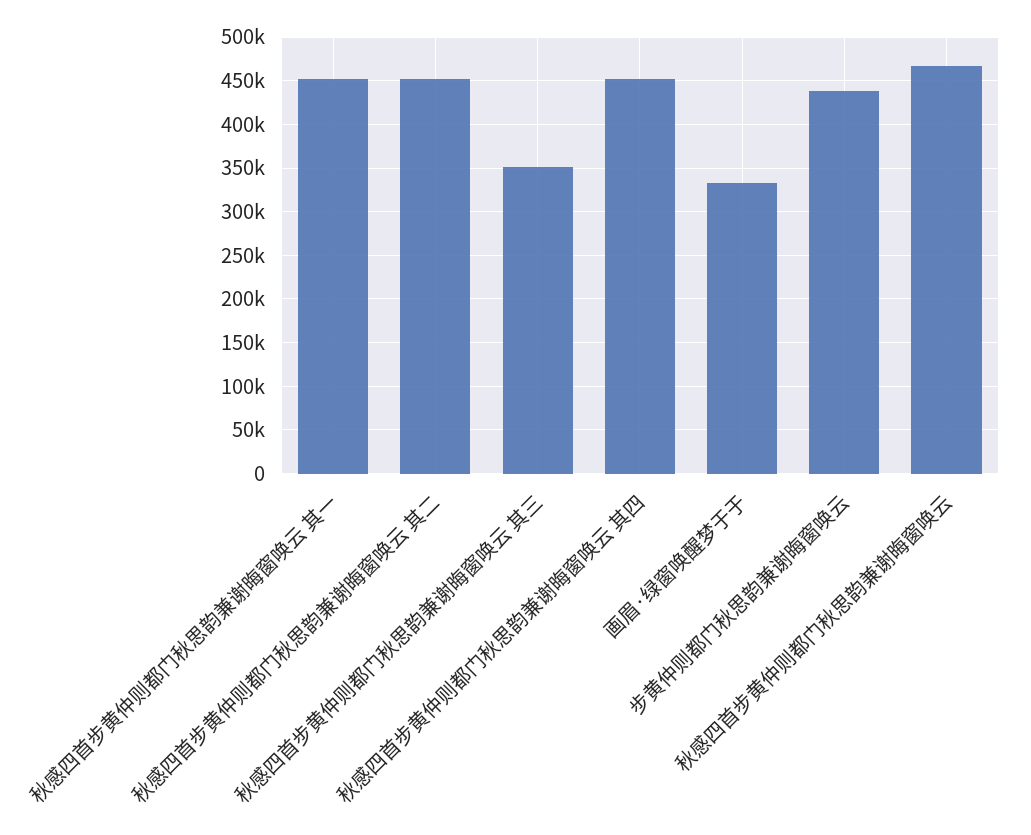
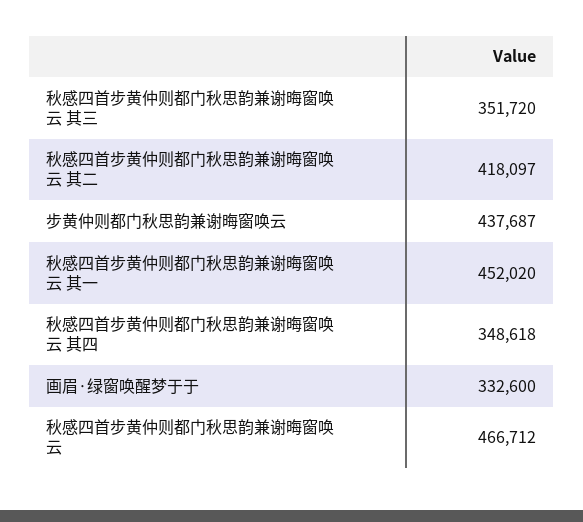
  {
    "秋感四首步黄仲则都门秋思韵兼谢晦窗唤云 其一": 452020,
-   "秋感四首步黄仲则都门秋思韵兼谢晦窗唤云 其二": 450000,
+   "秋感四首步黄仲则都门秋思韵兼谢晦窗唤云 其二": 418097,
    "秋感四首步黄仲则都门秋思韵兼谢晦窗唤云 其三": 351720,
-   "秋感四首步黄仲则都门秋思韵兼谢晦窗唤云 其四": 450000,
+   "秋感四首步黄仲则都门秋思韵兼谢晦窗唤云 其四": 348618,
    "画眉·绿窗唤醒梦于于": 332600,
    "步黄仲则都门秋思韵兼谢晦窗唤云": 437687,
    "秋感四首步黄仲则都门秋思韵兼谢晦窗唤云": 466712
  }

